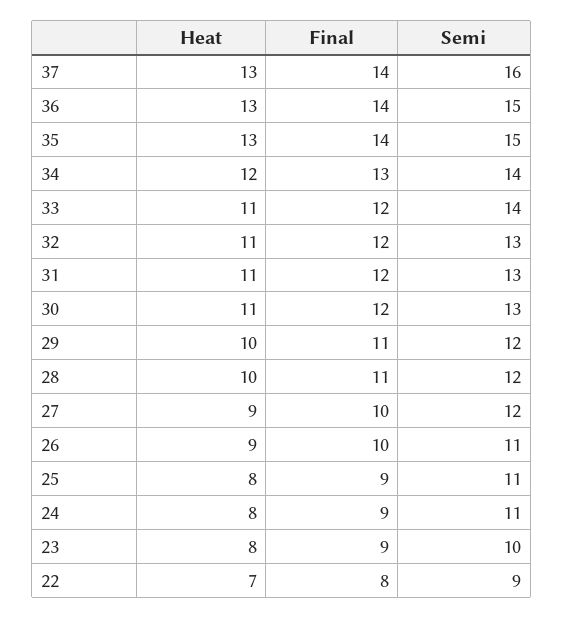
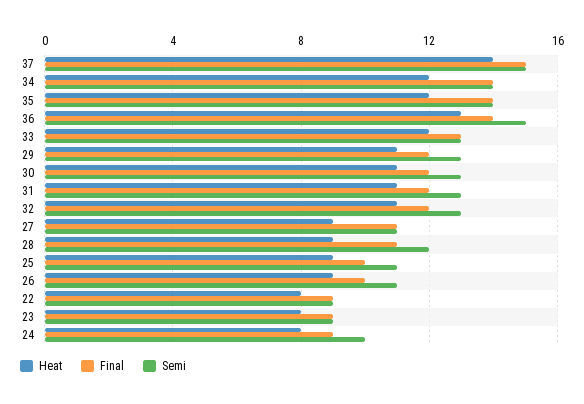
  {
    "Heat": {
-     "37": 13,
+     "37": 14,
      "36": 13,
-     "35": 13,
+     "35": 12,
      "34": 12,
-     "33": 11,
+     "33": 12,
      "32": 11,
      "31": 11,
      "30": 11,
-     "29": 10,
+     "29": 11,
-     "28": 10,
+     "28": 9,
      "27": 9,
      "26": 9,
-     "25": 8,
+     "25": 9,
      "24": 8,
      "23": 8,
-     "22": 7
+     "22": 8
    },
    "Final": {
-     "37": 14,
+     "37": 15,
      "36": 14,
      "35": 14,
-     "34": 13,
+     "34": 14,
-     "33": 12,
+     "33": 13,
      "32": 12,
      "31": 12,
      "30": 12,
-     "29": 11,
+     "29": 12,
      "28": 11,
-     "27": 10,
+     "27": 11,
      "26": 10,
-     "25": 9,
+     "25": 10,
      "24": 9,
      "23": 9,
-     "22": 8
+     "22": 9
    },
    "Semi": {
-     "37": 16,
+     "37": 15,
      "36": 15,
-     "35": 15,
+     "35": 14,
      "34": 14,
-     "33": 14,
+     "33": 13,
      "32": 13,
      "31": 13,
      "30": 13,
-     "29": 12,
+     "29": 13,
      "28": 12,
-     "27": 12,
+     "27": 11,
      "26": 11,
      "25": 11,
-     "24": 11,
+     "24": 10,
-     "23": 10,
+     "23": 9,
      "22": 9
    }
  }

